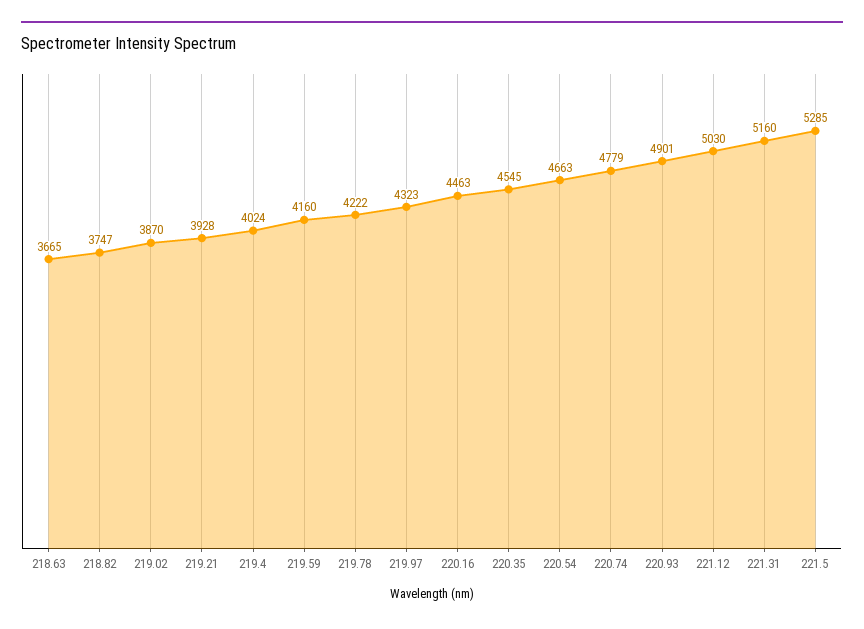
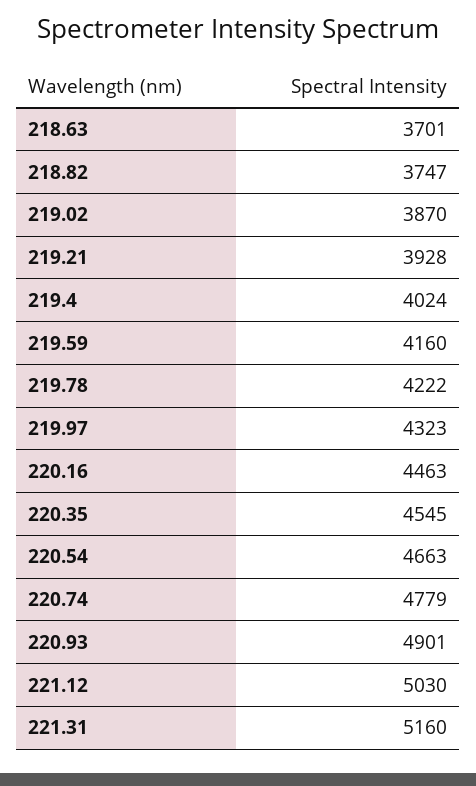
  {
-   "218.63": 3665,
+   "218.63": 3701,
    "218.82": 3747,
    "219.02": 3870,
    "219.21": 3928,
    "219.4": 4024,
    "219.59": 4160,
    "219.78": 4222,
    "219.97": 4323,
    "220.16": 4463,
    "220.35": 4545,
    "220.54": 4663,
    "220.74": 4779,
    "220.93": 4901,
    "221.12": 5030,
-   "221.31": 5160,
+   "221.31": 5160
-   "221.5": 5285
  }

